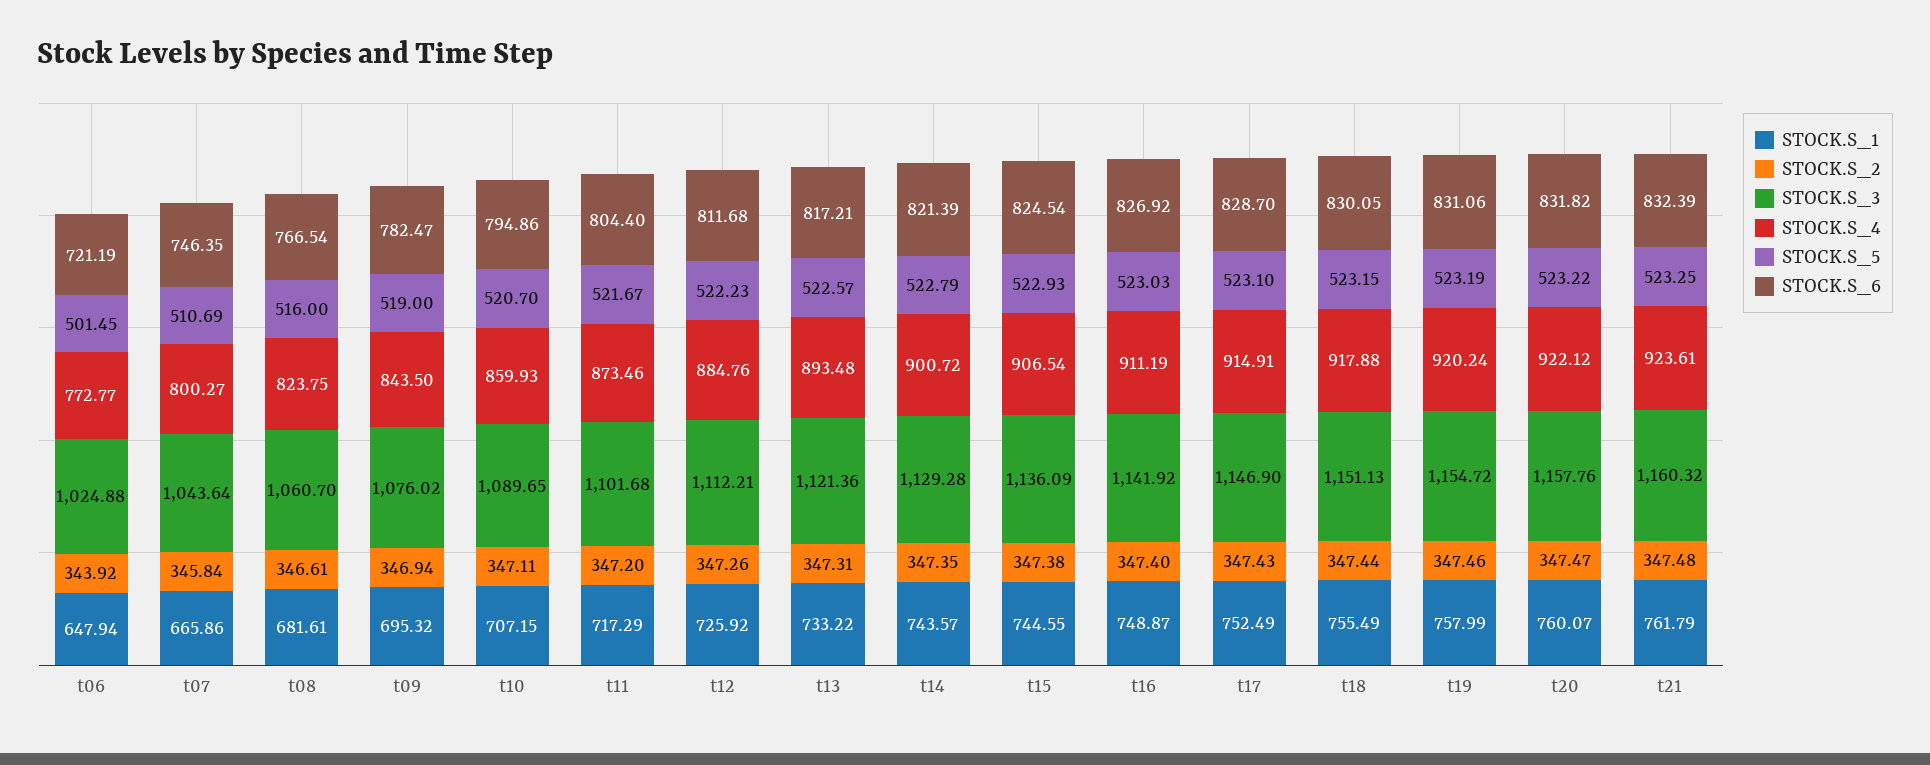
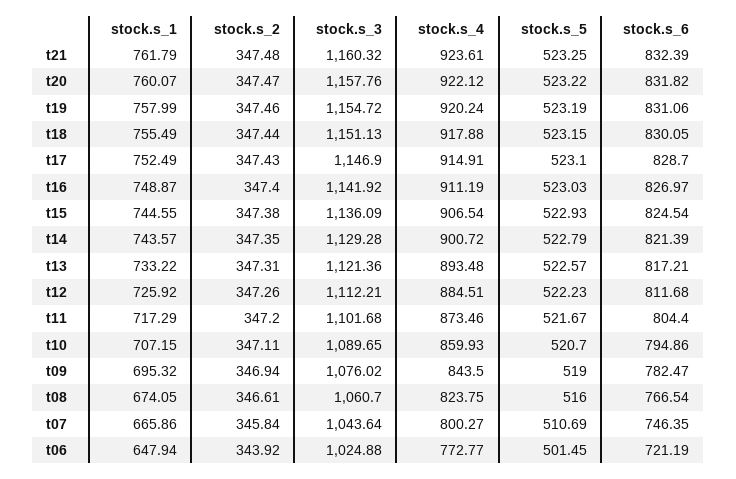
  {
    "STOCK.S_1": {
      "t06": 647.94,
      "t07": 665.86,
-     "t08": 681.61,
+     "t08": 674.05,
      "t09": 695.32,
      "t10": 707.15,
      "t11": 717.29,
      "t12": 725.92,
      "t13": 733.22,
      "t14": 743.57,
      "t15": 744.55,
      "t16": 748.87,
      "t17": 752.49,
      "t18": 755.49,
      "t19": 757.99,
      "t20": 760.07,
      "t21": 761.79
    },
    "STOCK.S_2": {
      "t06": 343.92,
      "t07": 345.84,
      "t08": 346.61,
      "t09": 346.94,
      "t10": 347.11,
      "t11": 347.2,
      "t12": 347.26,
      "t13": 347.31,
      "t14": 347.35,
      "t15": 347.38,
      "t16": 347.4,
      "t17": 347.43,
      "t18": 347.44,
      "t19": 347.46,
      "t20": 347.47,
      "t21": 347.48
    },
    "STOCK.S_3": {
      "t06": 1024.88,
      "t07": 1043.64,
      "t08": 1060.7,
      "t09": 1076.02,
      "t10": 1089.65,
      "t11": 1101.68,
      "t12": 1112.21,
      "t13": 1121.36,
      "t14": 1129.28,
      "t15": 1136.09,
      "t16": 1141.92,
      "t17": 1146.9,
      "t18": 1151.13,
      "t19": 1154.72,
      "t20": 1157.76,
      "t21": 1160.32
    },
    "STOCK.S_4": {
      "t06": 772.77,
      "t07": 800.27,
      "t08": 823.75,
      "t09": 843.5,
      "t10": 859.93,
      "t11": 873.46,
-     "t12": 884.76,
+     "t12": 884.51,
      "t13": 893.48,
      "t14": 900.72,
      "t15": 906.54,
      "t16": 911.19,
      "t17": 914.91,
      "t18": 917.88,
      "t19": 920.24,
      "t20": 922.12,
      "t21": 923.61
    },
    "STOCK.S_5": {
      "t06": 501.45,
      "t07": 510.69,
      "t08": 516,
      "t09": 519,
      "t10": 520.7,
      "t11": 521.67,
      "t12": 522.23,
      "t13": 522.57,
      "t14": 522.79,
      "t15": 522.93,
      "t16": 523.03,
      "t17": 523.1,
      "t18": 523.15,
      "t19": 523.19,
      "t20": 523.22,
      "t21": 523.25
    },
    "STOCK.S_6": {
      "t06": 721.19,
      "t07": 746.35,
      "t08": 766.54,
      "t09": 782.47,
      "t10": 794.86,
      "t11": 804.4,
      "t12": 811.68,
      "t13": 817.21,
      "t14": 821.39,
      "t15": 824.54,
-     "t16": 826.92,
+     "t16": 826.97,
      "t17": 828.7,
      "t18": 830.05,
      "t19": 831.06,
      "t20": 831.82,
      "t21": 832.39
    }
  }

